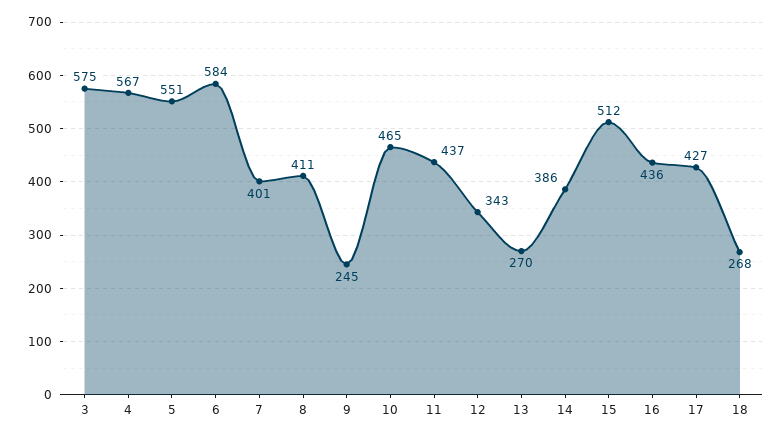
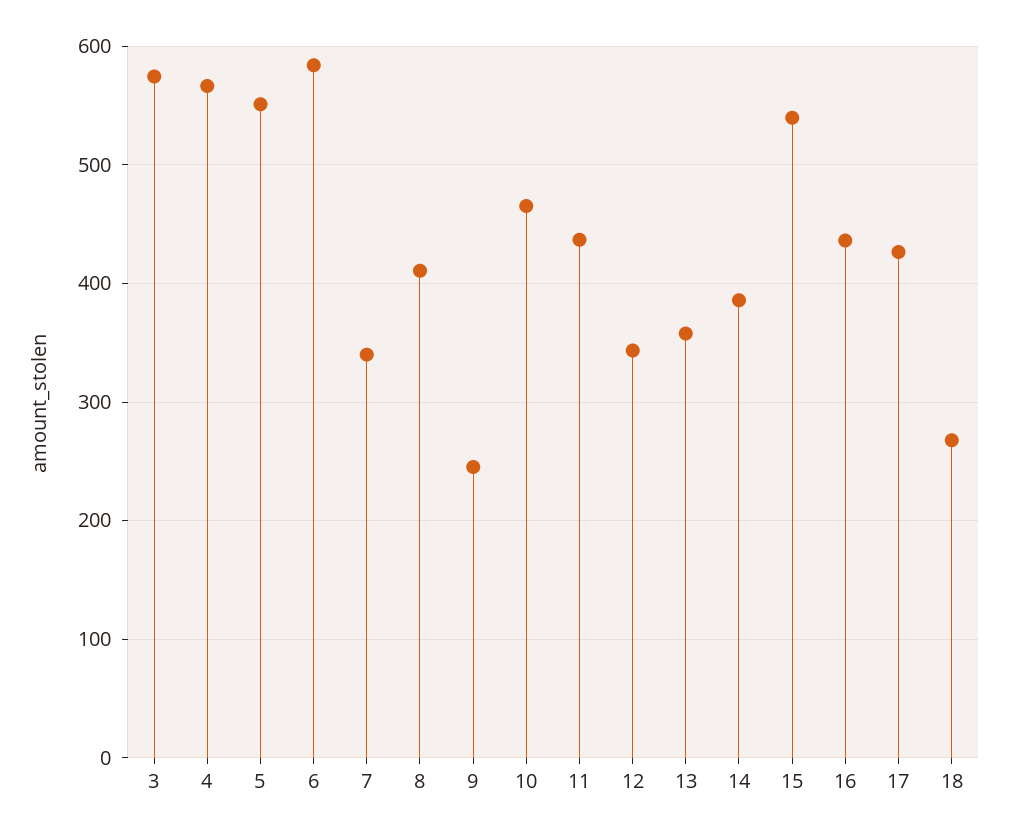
  {
    "3": 575,
    "4": 567,
    "5": 551,
    "6": 584,
-   "7": 401,
+   "7": 340,
    "8": 411,
    "9": 245,
    "10": 465,
    "11": 437,
    "12": 343,
-   "13": 270,
+   "13": 360,
    "14": 386,
-   "15": 512,
+   "15": 540,
    "16": 436,
    "17": 427,
    "18": 268
  }

